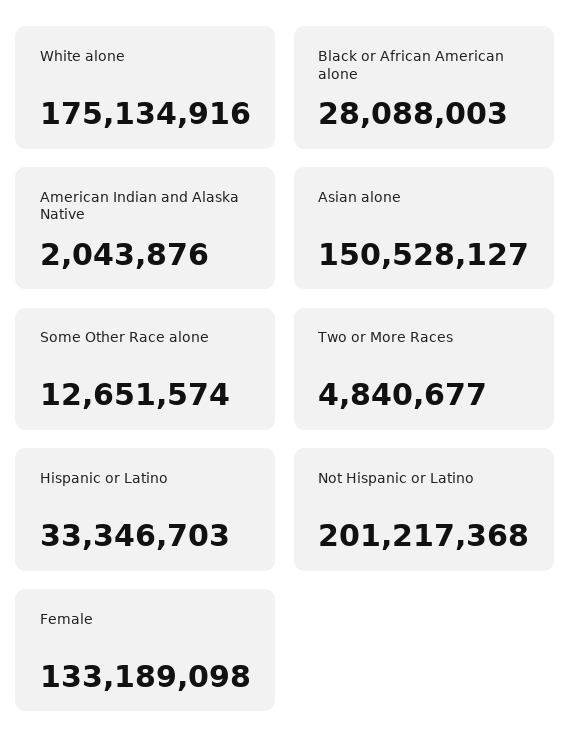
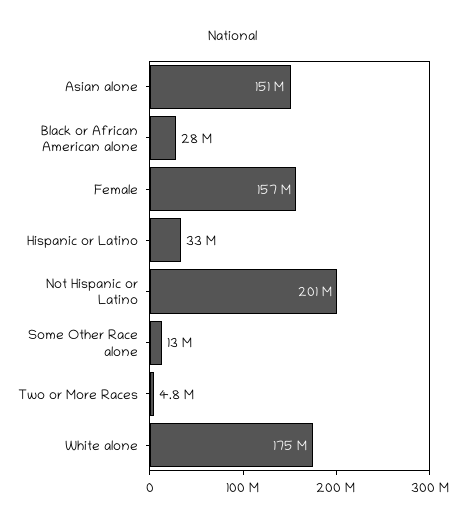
  {
    "White alone": 175134916,
    "Black or African American alone": 28088003,
-   "American Indian and Alaska Native": 2043876,
    "Asian alone": 150528127,
    "Some Other Race alone": 12651574,
    "Two or More Races": 4840677,
    "Hispanic or Latino": 33346703,
    "Not Hispanic or Latino": 201217368,
-   "Female": 133189098
+   "Female": 157000000
  }

